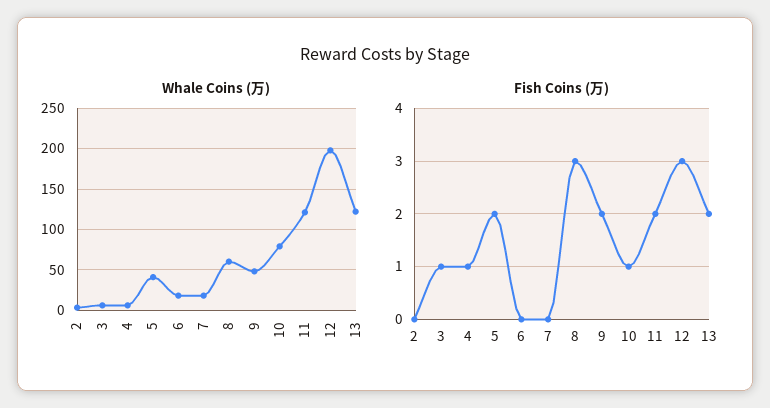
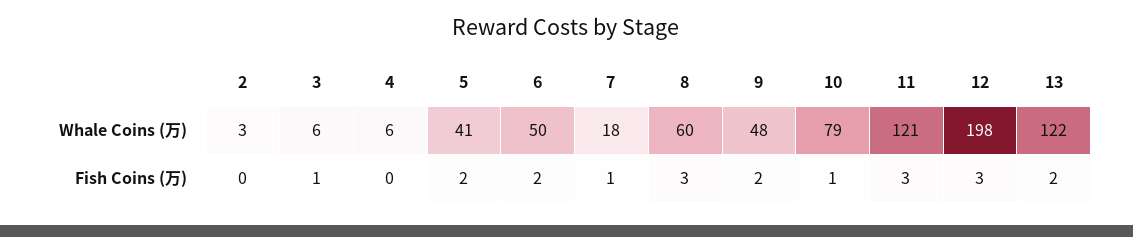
  {
    "Whale Coins (万)": {
      "2": 3,
      "3": 6,
      "4": 6,
      "5": 41,
-     "6": 20,
+     "6": 50,
      "7": 18,
      "8": 60,
      "9": 48,
      "10": 79,
      "11": 121,
      "12": 198,
      "13": 122
    },
    "Fish Coins (万)": {
      "2": 0,
      "3": 1,
-     "4": 1,
+     "4": 0,
      "5": 2,
-     "6": 0,
+     "6": 2,
-     "7": 0,
+     "7": 1,
      "8": 3,
      "9": 2,
      "10": 1,
-     "11": 2,
+     "11": 3,
      "12": 3,
      "13": 2
    }
  }

